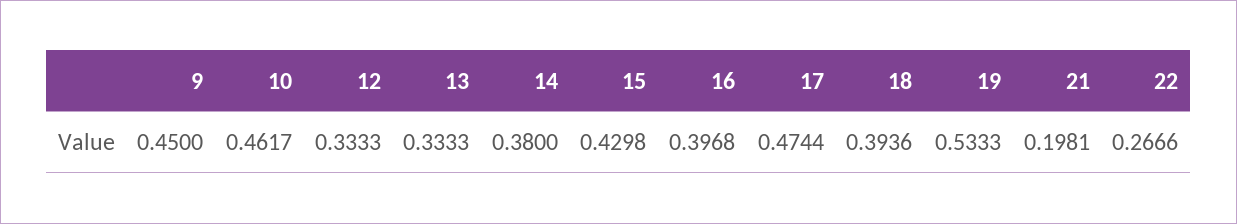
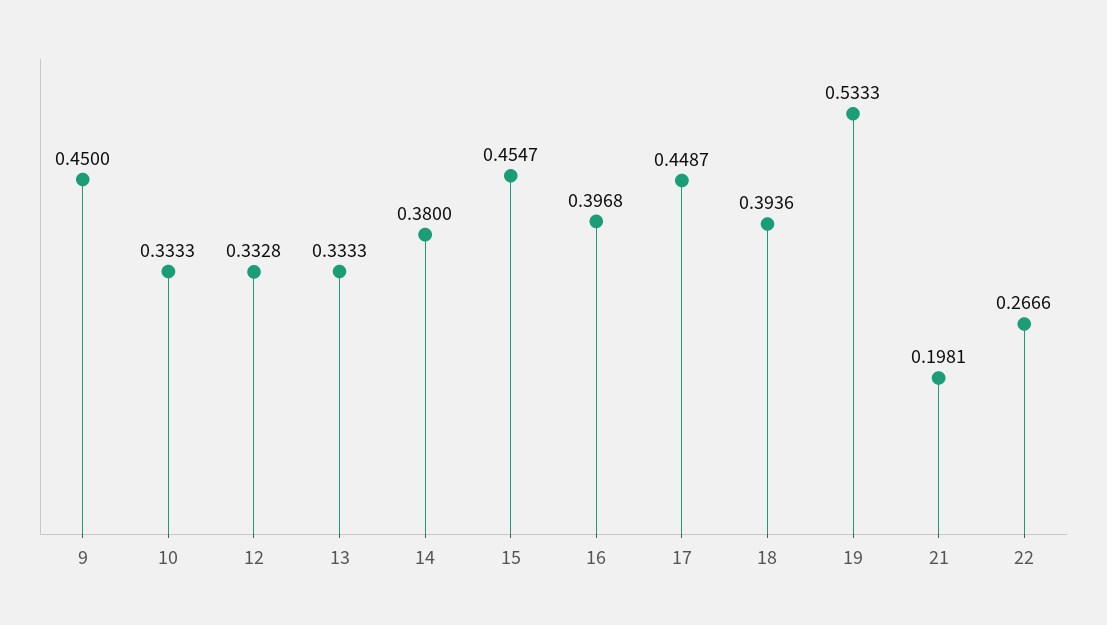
  {
    "9": 0.45,
-   "10": 0.4617,
+   "10": 0.3333,
-   "12": 0.3333,
+   "12": 0.3328,
    "13": 0.3333,
    "14": 0.38,
-   "15": 0.4298,
+   "15": 0.4547,
    "16": 0.3968,
-   "17": 0.4744,
+   "17": 0.4487,
    "18": 0.3936,
    "19": 0.5333,
    "21": 0.1981,
    "22": 0.2666
  }

